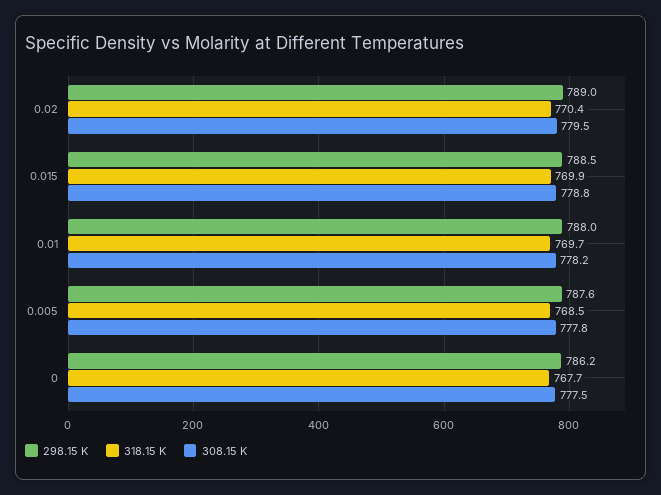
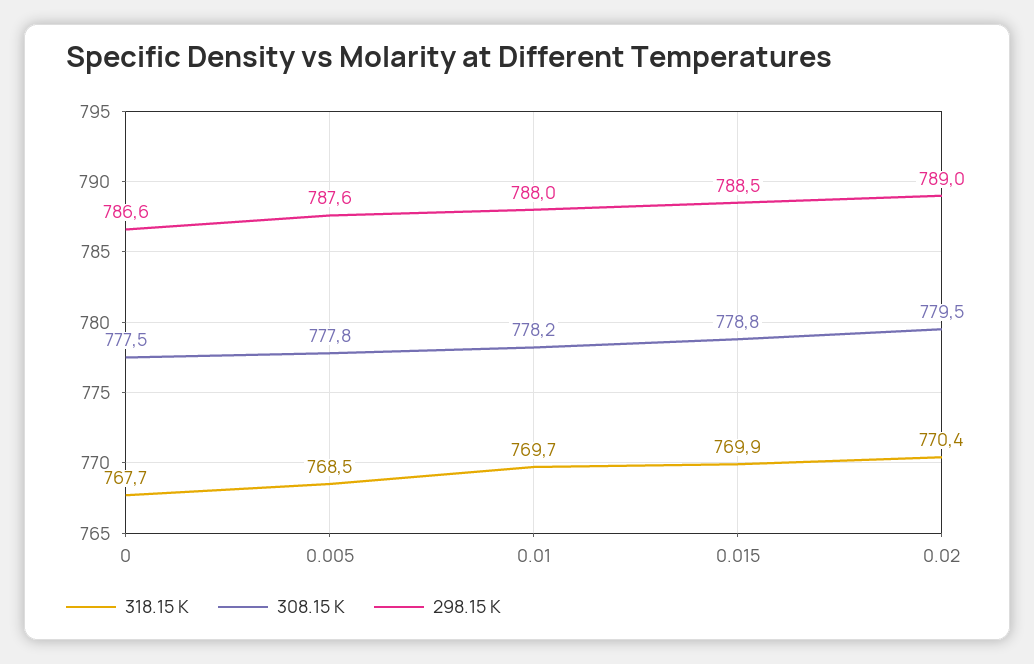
  {
    "298.15 K": {
      "0.02": 789,
      "0.015": 788.5,
      "0.01": 788,
      "0.005": 787.6,
-     "0": 786.2
+     "0": 786.6
    },
    "318.15 K": {
      "0.02": 770.4,
      "0.015": 769.9,
      "0.01": 769.7,
      "0.005": 768.5,
      "0": 767.7
    },
    "308.15 K": {
      "0.02": 779.5,
      "0.015": 778.8,
      "0.01": 778.2,
      "0.005": 777.8,
      "0": 777.5
    }
  }

